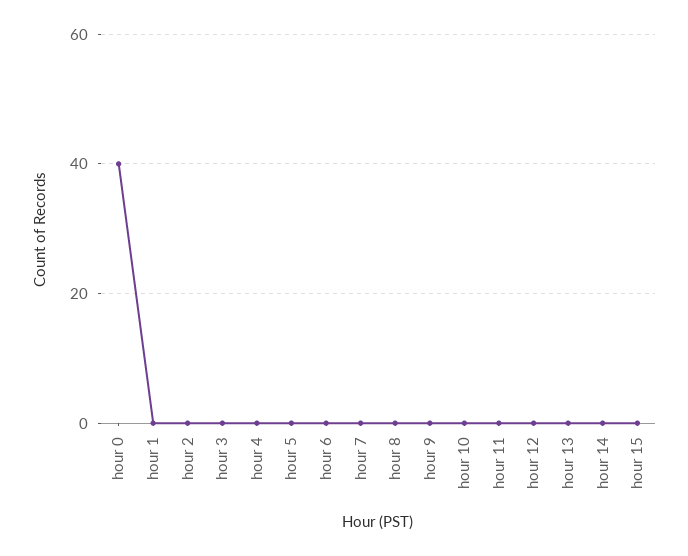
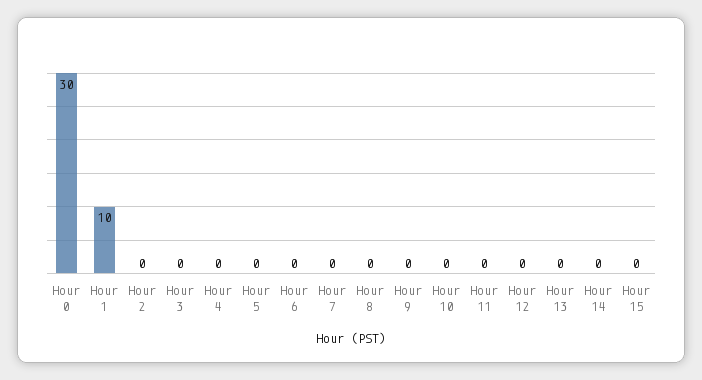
  {
-   "hour 0": 40,
+   "hour 0": 30,
-   "hour 1": 0,
+   "hour 1": 10,
    "hour 2": 0,
    "hour 3": 0,
    "hour 4": 0,
    "hour 5": 0,
    "hour 6": 0,
    "hour 7": 0,
    "hour 8": 0,
    "hour 9": 0,
    "hour 10": 0,
    "hour 11": 0,
    "hour 12": 0,
    "hour 13": 0,
    "hour 14": 0,
    "hour 15": 0
  }

